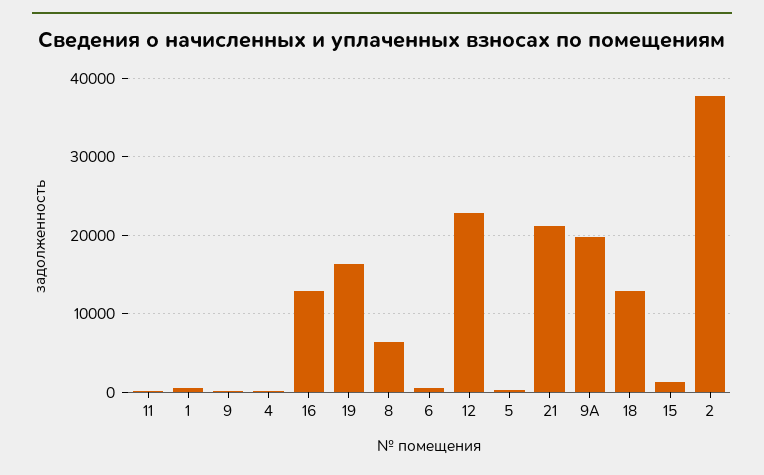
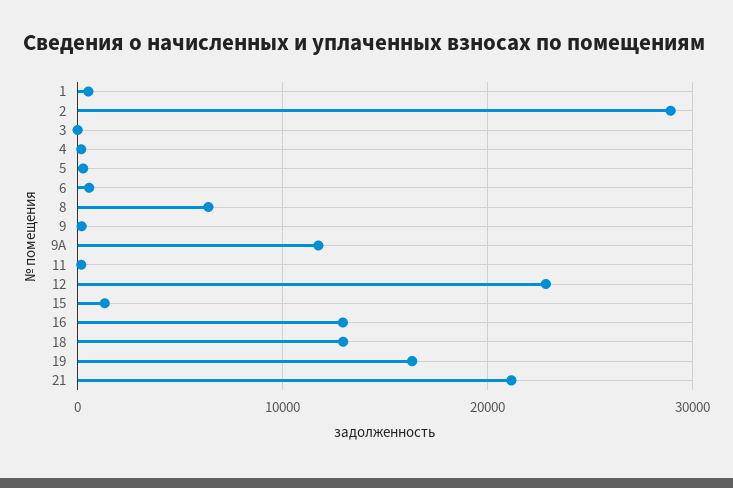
  {
    "11": 0,
    "1": 1000,
    "9": 0,
    "4": 0,
    "16": 13000,
    "19": 16000,
    "8": 6000,
    "6": 1000,
    "12": 23000,
    "5": 0,
    "21": 21000,
-   "9А": 20000,
+   "9А": 12000,
    "18": 13000,
    "15": 1000,
-   "2": 38000
+   "2": 29000,
+   "3": 0
  }

